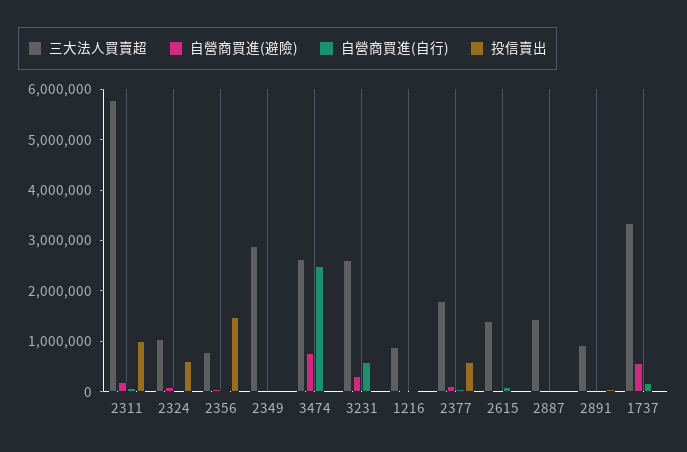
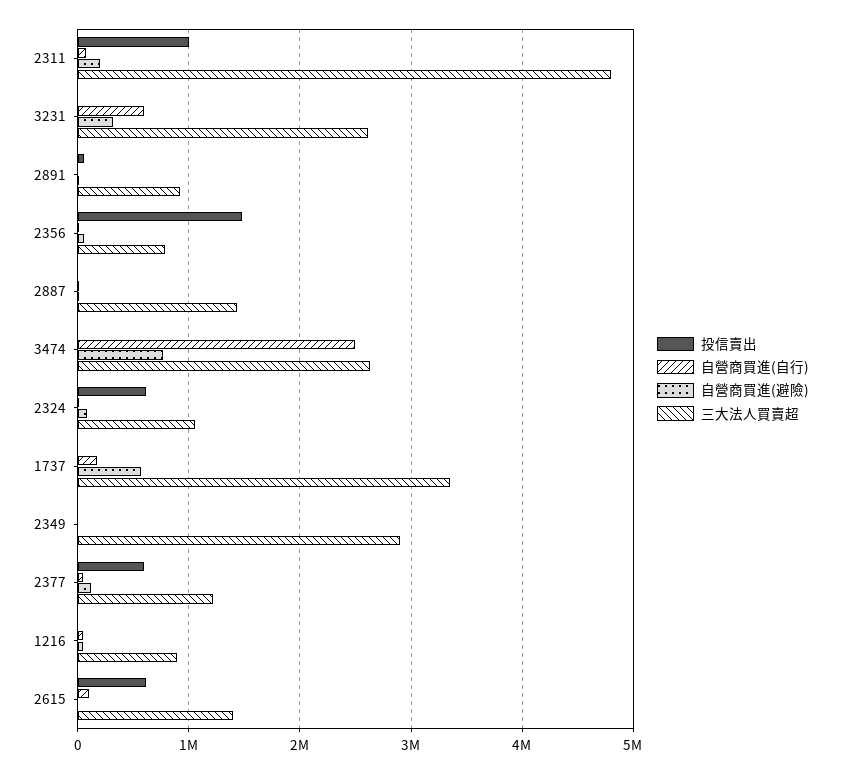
  {
    "三大法人買賣超": {
-     "2311": 5800000,
+     "2311": 4800000,
      "2324": 1100000,
      "2356": 800000,
      "2349": 2900000,
      "3474": 2600000,
      "3231": 2600000,
      "1216": 900000,
-     "2377": 1800000,
+     "2377": 1200000,
      "2615": 1400000,
      "2887": 1400000,
      "2891": 900000,
      "1737": 3400000
    },
    "自營商買進(避險)": {
      "2311": 200000,
      "2324": 100000,
      "2356": 100000,
      "2349": 0,
      "3474": 800000,
      "3231": 300000,
      "1216": 0,
      "2377": 100000,
      "2615": 0,
      "2887": 0,
      "2891": 0,
      "1737": 600000
    },
    "自營商買進(自行)": {
      "2311": 100000,
      "2324": 0,
      "2356": 0,
      "2349": 0,
      "3474": 2500000,
      "3231": 600000,
      "1216": 0,
      "2377": 100000,
      "2615": 100000,
      "2887": 0,
      "2891": 0,
      "1737": 200000
    },
    "投信賣出": {
      "2311": 1000000,
      "2324": 600000,
      "2356": 1500000,
      "2349": 0,
      "3474": 0,
      "3231": 0,
      "1216": 0,
      "2377": 600000,
-     "2615": 0,
+     "2615": 600000,
      "2887": 0,
      "2891": 100000,
      "1737": 0
    }
  }

